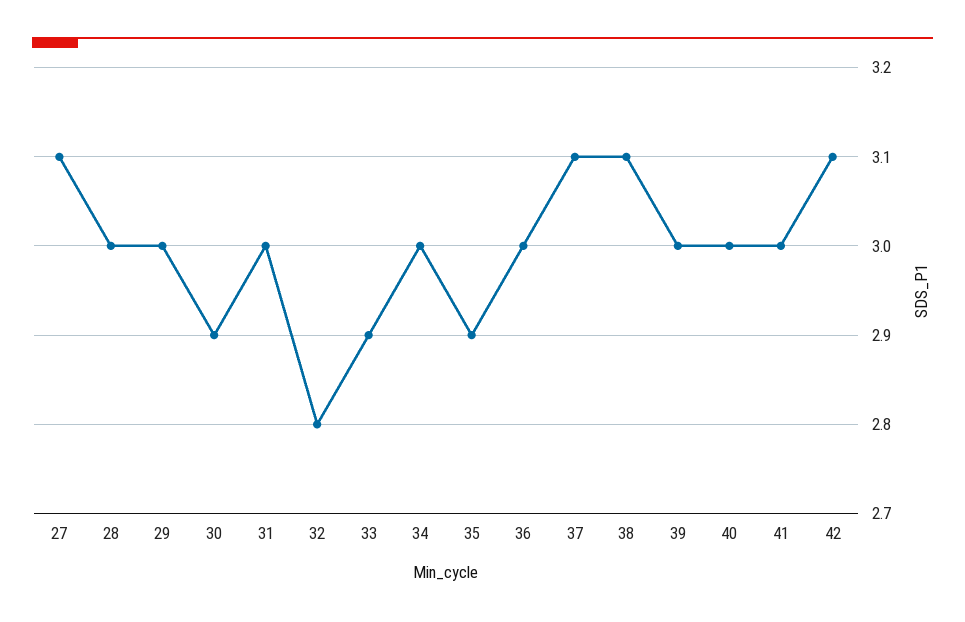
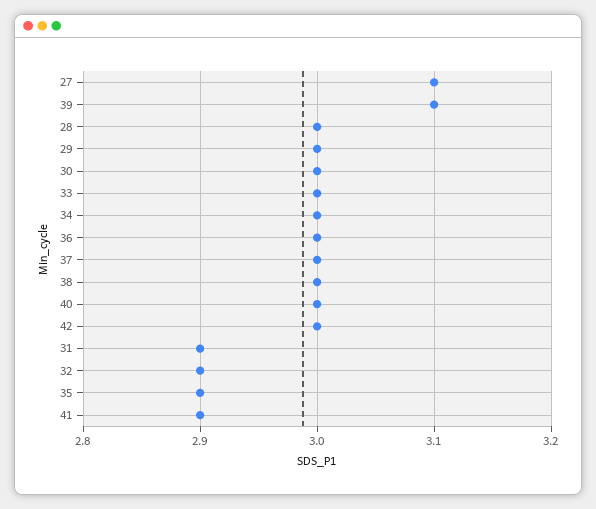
  {
    "27": 3.1,
    "28": 3,
    "29": 3,
-   "30": 2.9,
+   "30": 3,
-   "31": 3,
+   "31": 2.9,
-   "32": 2.8,
+   "32": 2.9,
-   "33": 2.9,
+   "33": 3,
    "34": 3,
    "35": 2.9,
    "36": 3,
-   "37": 3.1,
+   "37": 3,
-   "38": 3.1,
+   "38": 3,
-   "39": 3,
+   "39": 3.1,
    "40": 3,
-   "41": 3,
+   "41": 2.9,
-   "42": 3.1
+   "42": 3
  }

